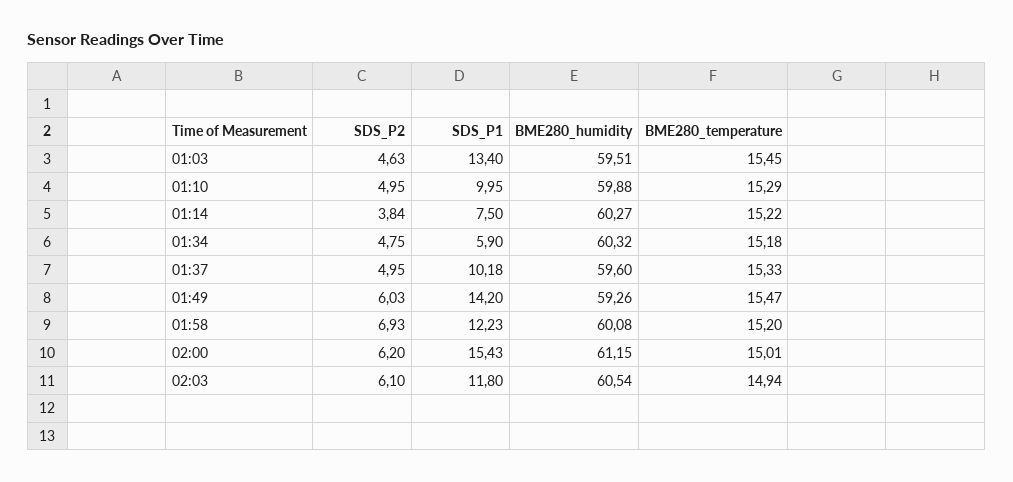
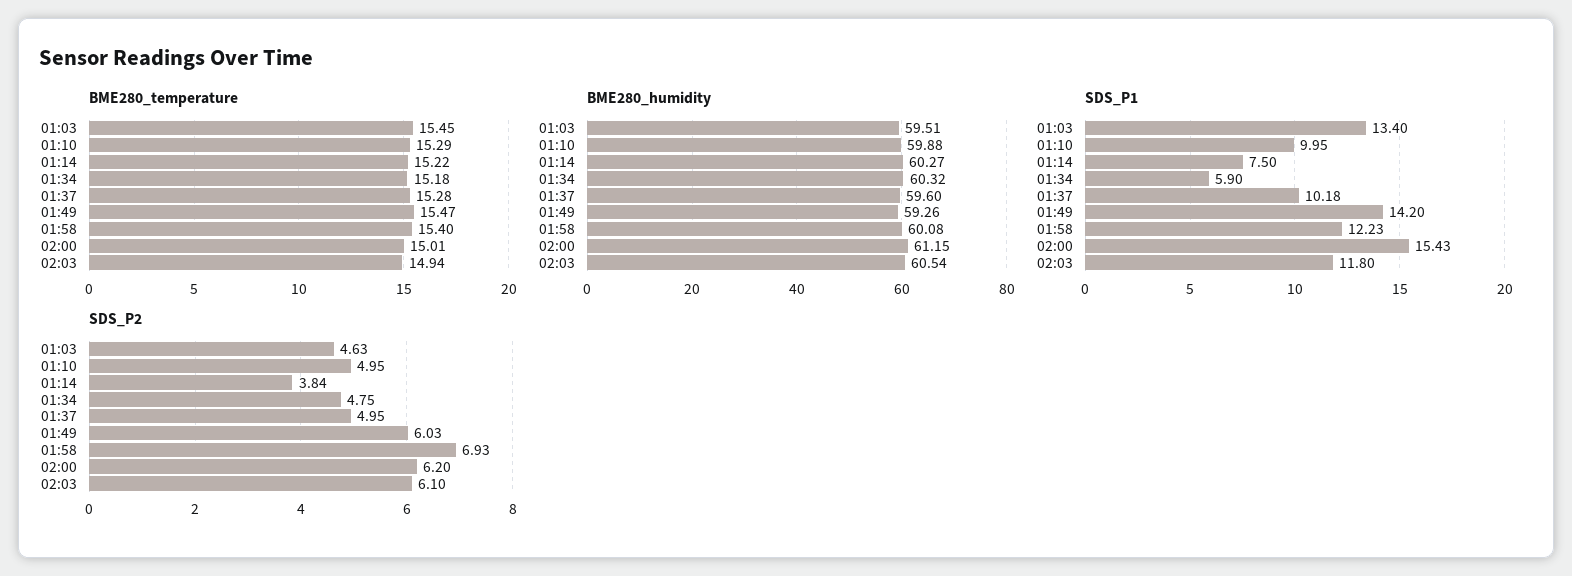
  {
    "SDS_P2": {
      "01:03": 4.63,
      "01:10": 4.95,
      "01:14": 3.84,
      "01:34": 4.75,
      "01:37": 4.95,
      "01:49": 6.03,
      "01:58": 6.93,
      "02:00": 6.2,
      "02:03": 6.1
    },
    "SDS_P1": {
      "01:03": 13.4,
      "01:10": 9.95,
      "01:14": 7.5,
      "01:34": 5.9,
      "01:37": 10.18,
      "01:49": 14.2,
      "01:58": 12.23,
      "02:00": 15.43,
      "02:03": 11.8
    },
    "BME280_humidity": {
      "01:03": 59.51,
      "01:10": 59.88,
      "01:14": 60.27,
      "01:34": 60.32,
      "01:37": 59.6,
      "01:49": 59.26,
      "01:58": 60.08,
      "02:00": 61.15,
      "02:03": 60.54
    },
    "BME280_temperature": {
      "01:03": 15.45,
      "01:10": 15.29,
      "01:14": 15.22,
      "01:34": 15.18,
-     "01:37": 15.33,
+     "01:37": 15.28,
      "01:49": 15.47,
-     "01:58": 15.2,
+     "01:58": 15.4,
      "02:00": 15.01,
      "02:03": 14.94
    }
  }

